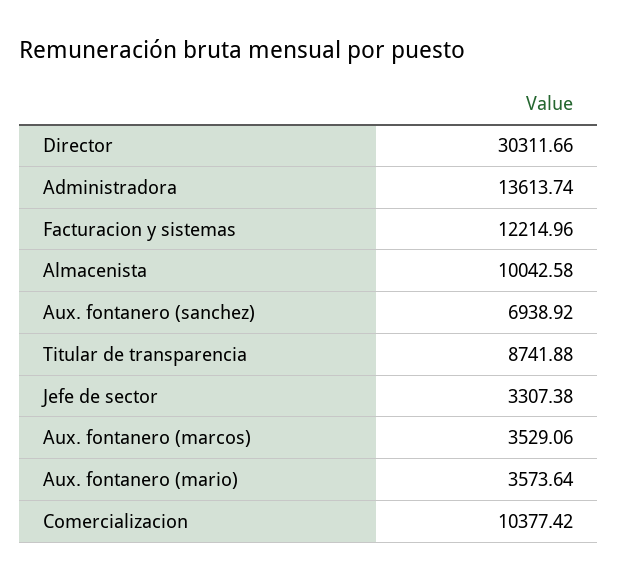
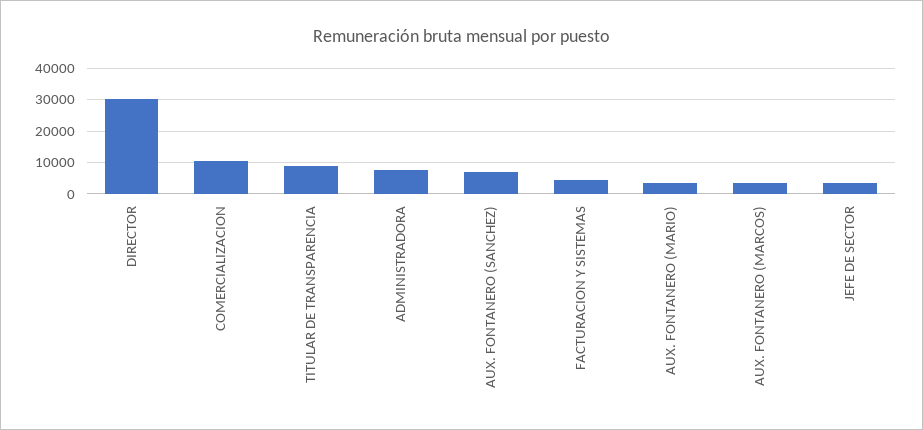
  {
    "Director": 30311.66,
-   "Administradora": 13613.74,
+   "Administradora": 8000,
-   "Facturacion y sistemas": 12214.96,
+   "Facturacion y sistemas": 4000,
-   "Almacenista": 10042.58,
    "Aux. fontanero (sanchez)": 6938.92,
    "Titular de transparencia": 8741.88,
    "Jefe de sector": 3307.38,
    "Aux. fontanero (marcos)": 3529.06,
    "Aux. fontanero (mario)": 3573.64,
    "Comercializacion": 10377.42
  }

